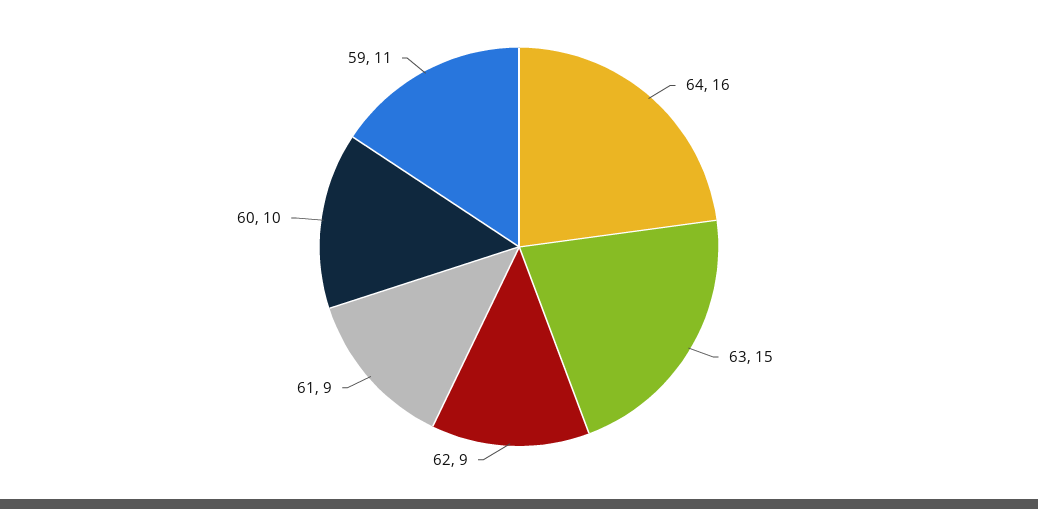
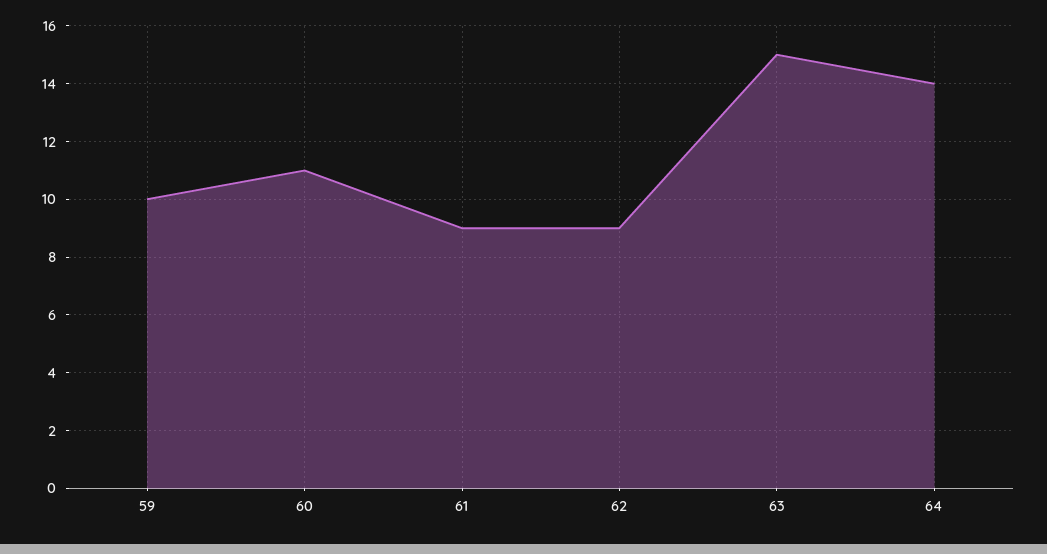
  {
-   "64": 16,
+   "64": 14,
    "63": 15,
    "62": 9,
    "61": 9,
-   "60": 10,
+   "60": 11,
-   "59": 11
+   "59": 10
  }

